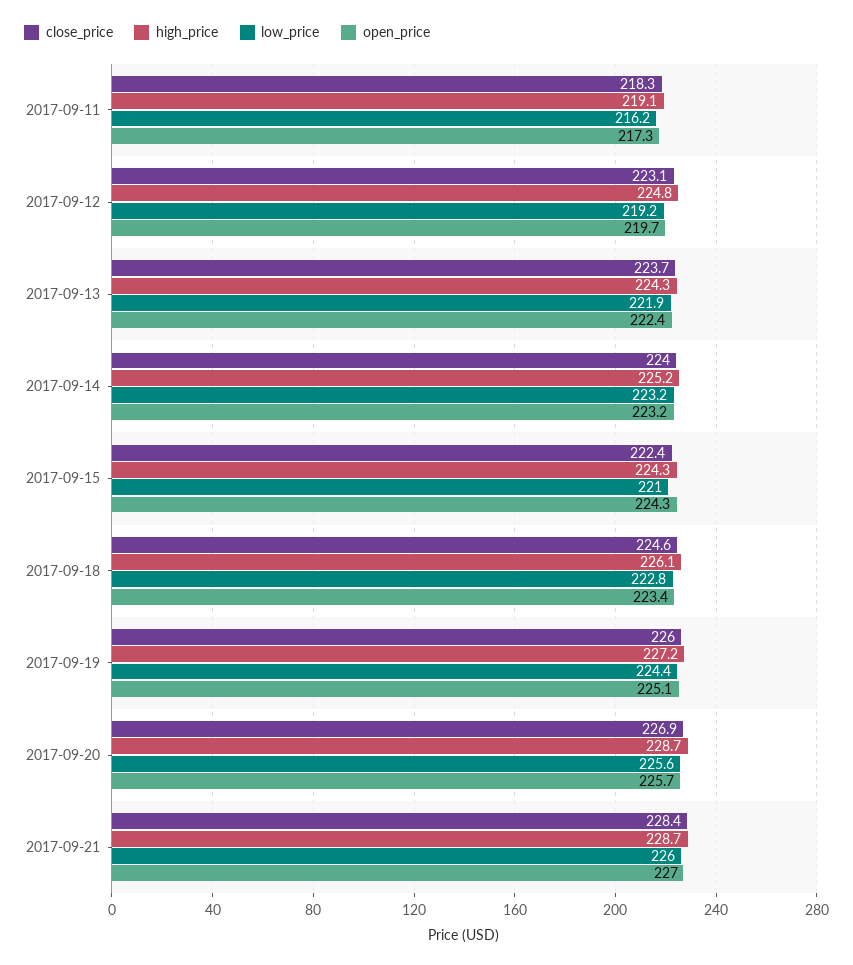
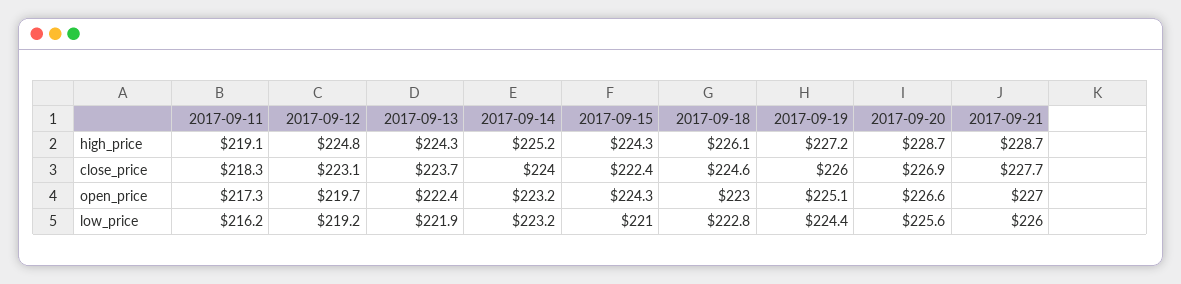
  {
    "close_price": {
      "2017-09-11": 218.3,
      "2017-09-12": 223.1,
      "2017-09-13": 223.7,
      "2017-09-14": 224,
      "2017-09-15": 222.4,
      "2017-09-18": 224.6,
      "2017-09-19": 226,
      "2017-09-20": 226.9,
-     "2017-09-21": 228.4
+     "2017-09-21": 227.7
    },
    "high_price": {
      "2017-09-11": 219.1,
      "2017-09-12": 224.8,
      "2017-09-13": 224.3,
      "2017-09-14": 225.2,
      "2017-09-15": 224.3,
      "2017-09-18": 226.1,
      "2017-09-19": 227.2,
      "2017-09-20": 228.7,
      "2017-09-21": 228.7
    },
    "low_price": {
      "2017-09-11": 216.2,
      "2017-09-12": 219.2,
      "2017-09-13": 221.9,
      "2017-09-14": 223.2,
      "2017-09-15": 221,
      "2017-09-18": 222.8,
      "2017-09-19": 224.4,
      "2017-09-20": 225.6,
      "2017-09-21": 226
    },
    "open_price": {
      "2017-09-11": 217.3,
      "2017-09-12": 219.7,
      "2017-09-13": 222.4,
      "2017-09-14": 223.2,
      "2017-09-15": 224.3,
-     "2017-09-18": 223.4,
+     "2017-09-18": 223,
      "2017-09-19": 225.1,
-     "2017-09-20": 225.7,
+     "2017-09-20": 226.6,
      "2017-09-21": 227
    }
  }

